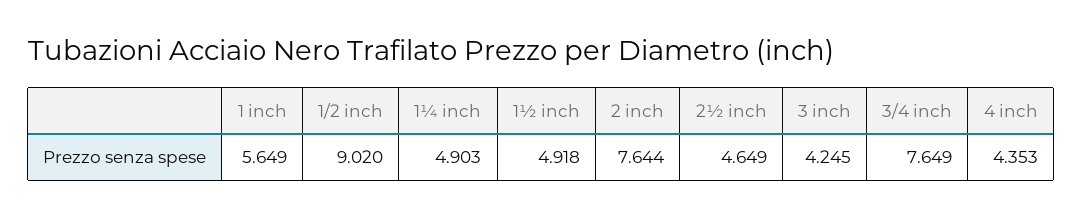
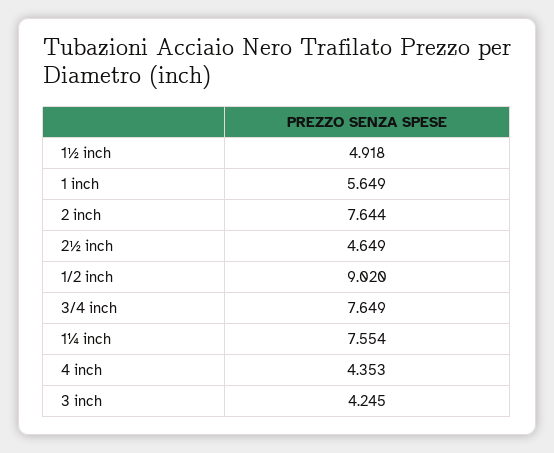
  {
    "1 inch": 5.649,
    "1/2 inch": 9.02,
-   "1¼ inch": 4.903,
+   "1¼ inch": 7.554,
    "1½ inch": 4.918,
    "2 inch": 7.644,
    "2½ inch": 4.649,
    "3 inch": 4.245,
    "3/4 inch": 7.649,
    "4 inch": 4.353
  }

